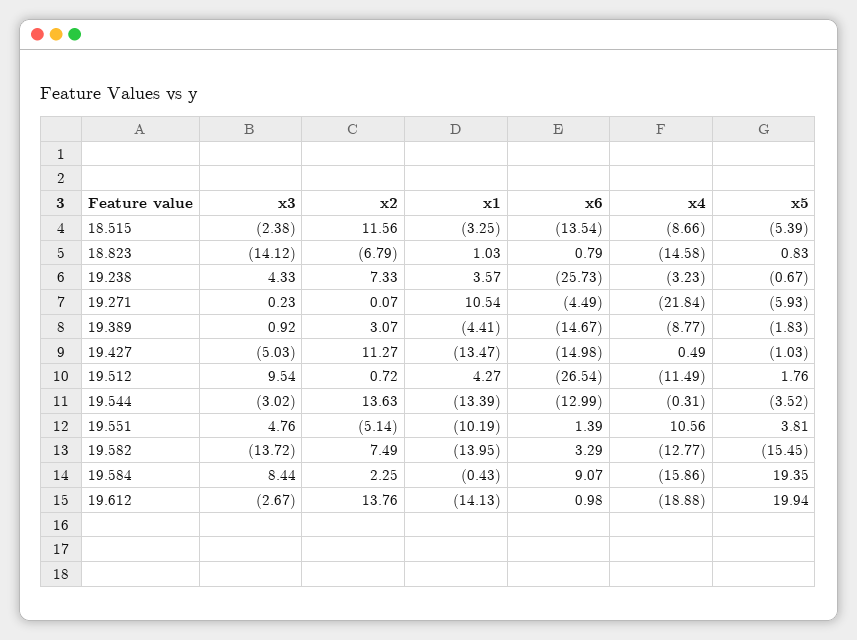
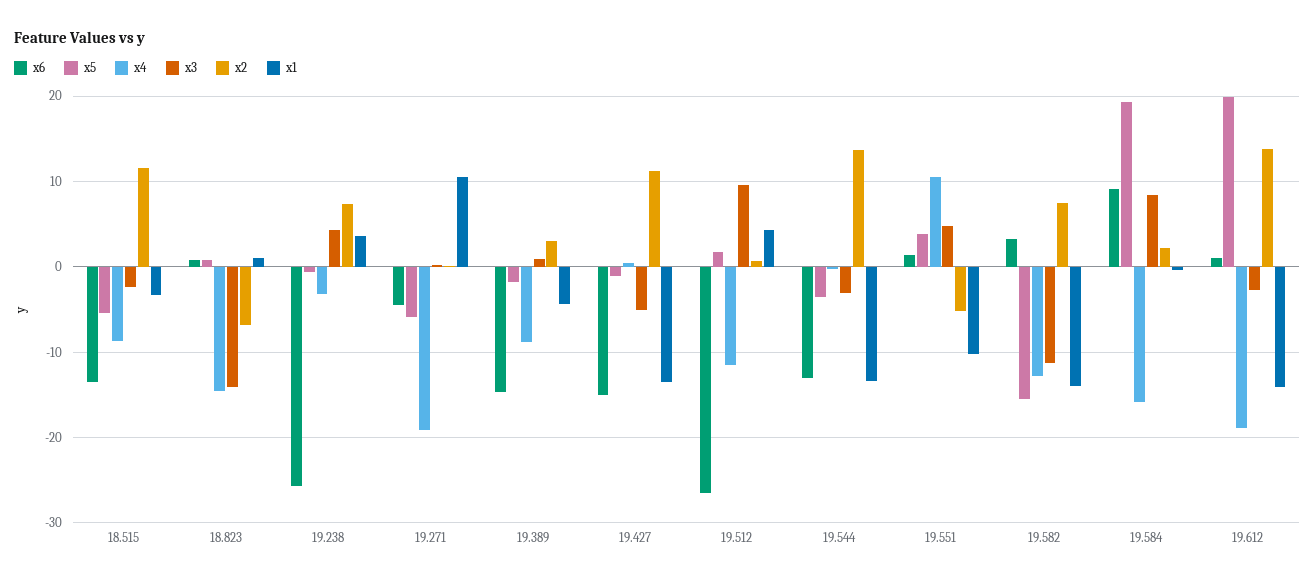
  {
    "x3": {
      "18.515": -2.38,
      "18.823": -14.12,
      "19.238": 4.33,
      "19.271": 0.23,
      "19.389": 0.92,
      "19.427": -5.03,
      "19.512": 9.54,
      "19.544": -3.02,
      "19.551": 4.76,
-     "19.582": -13.72,
+     "19.582": -11,
      "19.584": 8.44,
      "19.612": -2.67
    },
    "x2": {
      "18.515": 11.56,
      "18.823": -6.79,
      "19.238": 7.33,
      "19.271": 0.07,
      "19.389": 3.07,
      "19.427": 11.27,
      "19.512": 0.72,
      "19.544": 13.63,
      "19.551": -5.14,
      "19.582": 7.49,
      "19.584": 2.25,
      "19.612": 13.76
    },
    "x1": {
      "18.515": -3.25,
      "18.823": 1.03,
      "19.238": 3.57,
      "19.271": 10.54,
      "19.389": -4.41,
      "19.427": -13.47,
      "19.512": 4.27,
      "19.544": -13.39,
      "19.551": -10.19,
      "19.582": -13.95,
      "19.584": -0.43,
      "19.612": -14.13
    },
    "x6": {
      "18.515": -13.54,
      "18.823": 0.79,
      "19.238": -25.73,
      "19.271": -4.49,
      "19.389": -14.67,
      "19.427": -14.98,
      "19.512": -26.54,
      "19.544": -12.99,
      "19.551": 1.39,
      "19.582": 3.29,
      "19.584": 9.07,
      "19.612": 0.98
    },
    "x4": {
      "18.515": -8.66,
      "18.823": -14.58,
      "19.238": -3.23,
-     "19.271": -21.84,
+     "19.271": -19,
      "19.389": -8.77,
      "19.427": 0.49,
      "19.512": -11.49,
      "19.544": -0.31,
      "19.551": 10.56,
      "19.582": -12.77,
      "19.584": -15.86,
      "19.612": -18.88
    },
    "x5": {
      "18.515": -5.39,
      "18.823": 0.83,
      "19.238": -0.67,
      "19.271": -5.93,
      "19.389": -1.83,
      "19.427": -1.03,
      "19.512": 1.76,
      "19.544": -3.52,
      "19.551": 3.81,
      "19.582": -15.45,
      "19.584": 19.35,
      "19.612": 19.94
    }
  }

